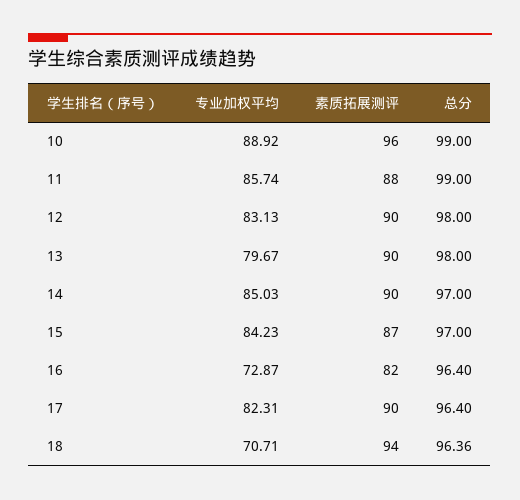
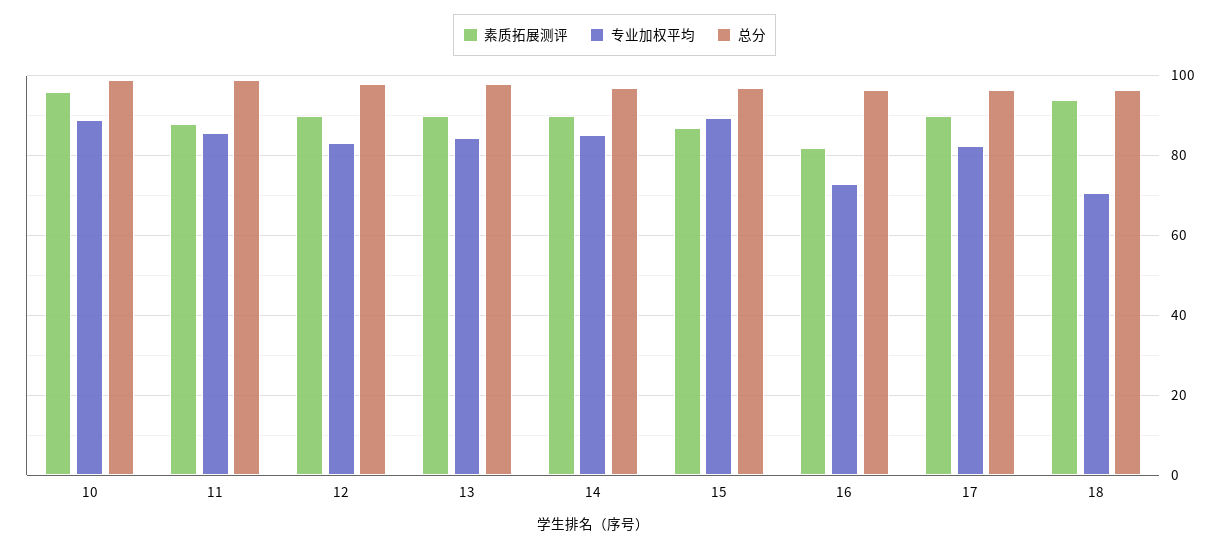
  {
    "专业加权平均": {
      "10": 88.92,
      "11": 85.74,
      "12": 83.13,
-     "13": 79.67,
+     "13": 84,
      "14": 85.03,
-     "15": 84.23,
+     "15": 90,
      "16": 72.87,
      "17": 82.31,
      "18": 70.71
    },
    "素质拓展测评": {
      "10": 96,
      "11": 88,
      "12": 90,
      "13": 90,
      "14": 90,
      "15": 87,
      "16": 82,
      "17": 90,
      "18": 94
    },
    "总分": {
      "10": 99,
      "11": 99,
      "12": 98,
      "13": 98,
      "14": 97,
      "15": 97,
      "16": 96.4,
      "17": 96.4,
      "18": 96.36
    }
  }

